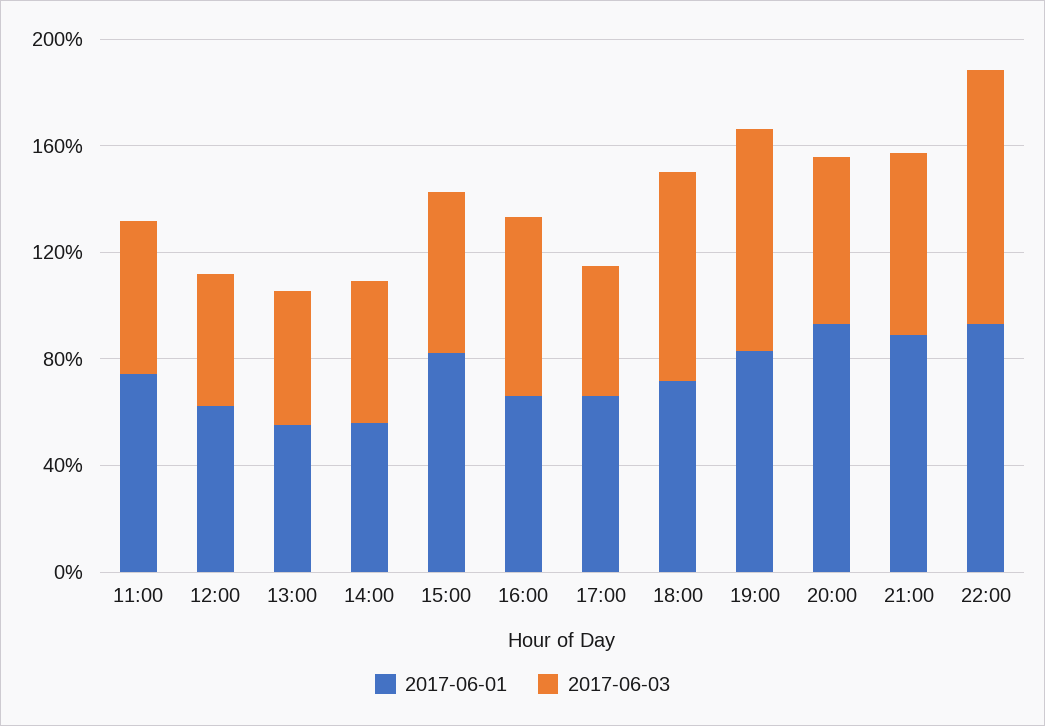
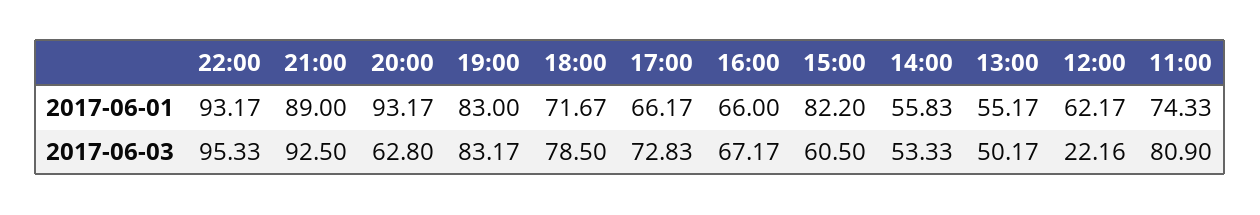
  {
    "2017-06-01": {
      "11:00": 74.33,
      "12:00": 62.17,
      "13:00": 55.17,
      "14:00": 55.83,
      "15:00": 82.2,
      "16:00": 66,
      "17:00": 66.17,
      "18:00": 71.67,
      "19:00": 83,
      "20:00": 93.17,
      "21:00": 89,
      "22:00": 93.17
    },
    "2017-06-03": {
-     "11:00": 60,
+     "11:00": 80.9,
-     "12:00": 50,
+     "12:00": 22.16,
      "13:00": 50.17,
      "14:00": 53.33,
      "15:00": 60.5,
      "16:00": 67.17,
-     "17:00": 50,
+     "17:00": 72.83,
      "18:00": 78.5,
      "19:00": 83.17,
      "20:00": 62.8,
-     "21:00": 70,
+     "21:00": 92.5,
      "22:00": 95.33
    }
  }

